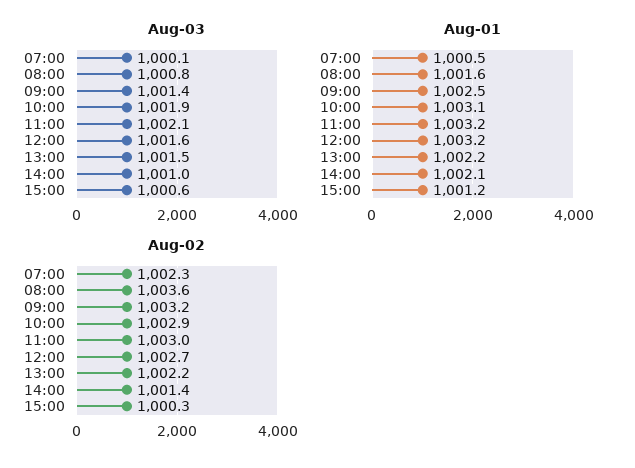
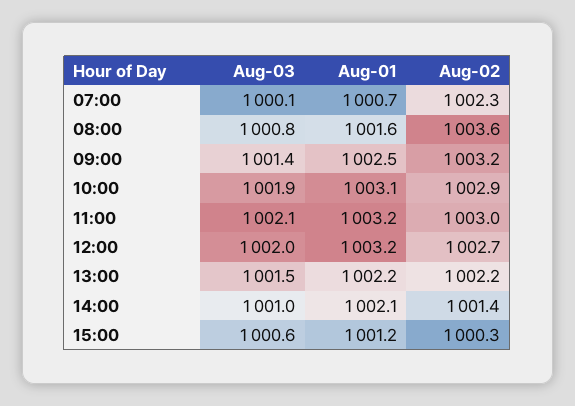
  {
    "Aug-03": {
      "07:00": 1000.1,
      "08:00": 1000.8,
      "09:00": 1001.4,
      "10:00": 1001.9,
      "11:00": 1002.1,
-     "12:00": 1001.6,
+     "12:00": 1002,
      "13:00": 1001.5,
      "14:00": 1001,
      "15:00": 1000.6
    },
    "Aug-01": {
-     "07:00": 1000.5,
+     "07:00": 1000.7,
      "08:00": 1001.6,
      "09:00": 1002.5,
      "10:00": 1003.1,
      "11:00": 1003.2,
      "12:00": 1003.2,
      "13:00": 1002.2,
      "14:00": 1002.1,
      "15:00": 1001.2
    },
    "Aug-02": {
      "07:00": 1002.3,
      "08:00": 1003.6,
      "09:00": 1003.2,
      "10:00": 1002.9,
      "11:00": 1003,
      "12:00": 1002.7,
      "13:00": 1002.2,
      "14:00": 1001.4,
      "15:00": 1000.3
    }
  }

